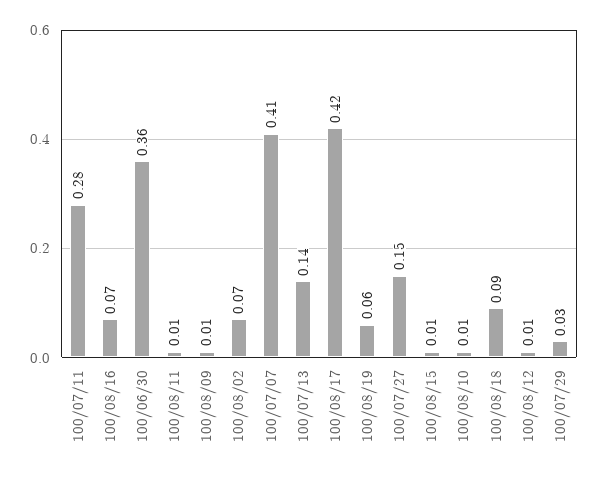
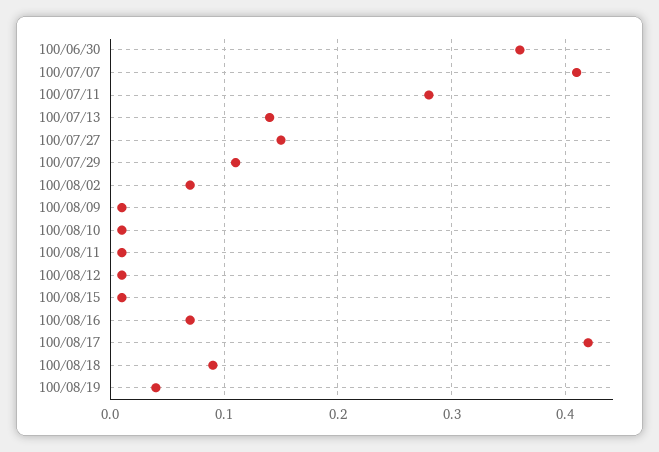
  {
    "100/07/11": 0.28,
    "100/08/16": 0.07,
    "100/06/30": 0.36,
    "100/08/11": 0.01,
    "100/08/09": 0.01,
    "100/08/02": 0.07,
    "100/07/07": 0.41,
    "100/07/13": 0.14,
    "100/08/17": 0.42,
-   "100/08/19": 0.06,
+   "100/08/19": 0.04,
    "100/07/27": 0.15,
    "100/08/15": 0.01,
    "100/08/10": 0.01,
    "100/08/18": 0.09,
    "100/08/12": 0.01,
-   "100/07/29": 0.03
+   "100/07/29": 0.11
  }

